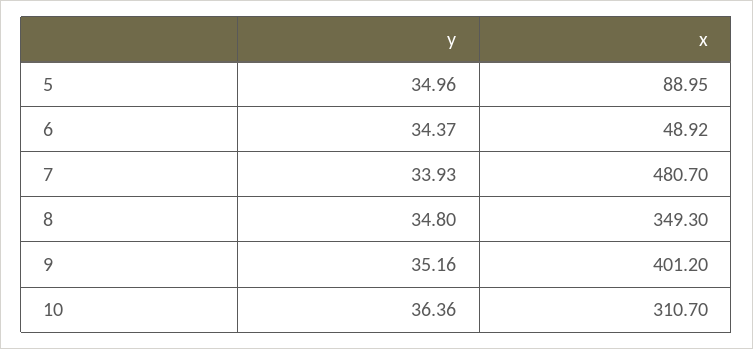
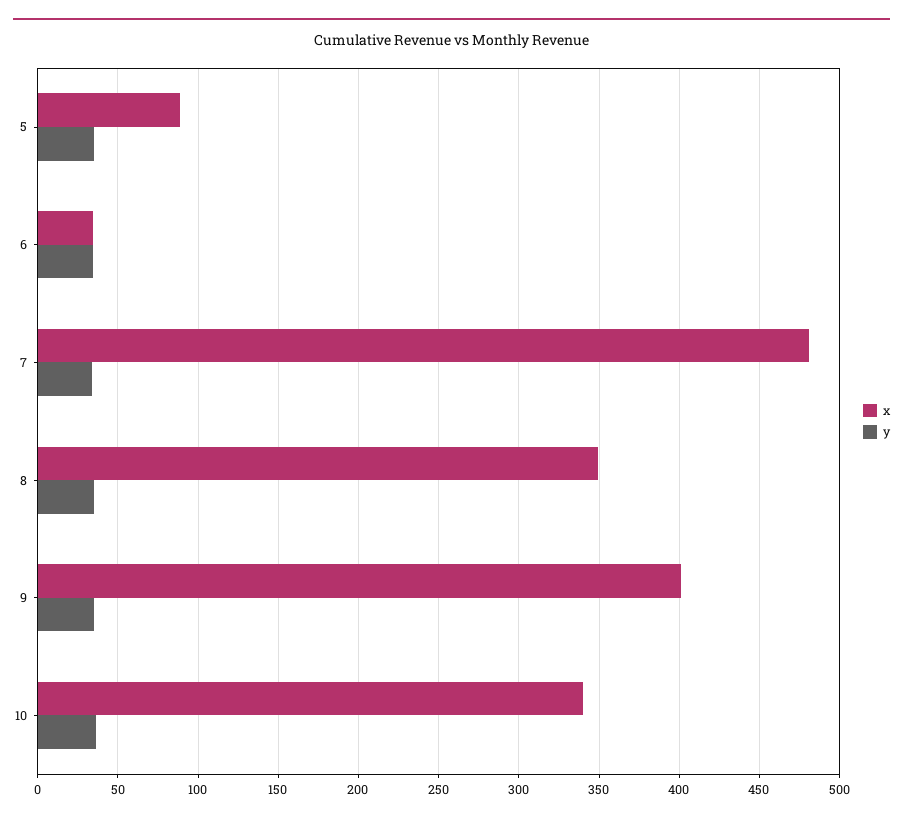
  {
    "y": {
      "5": 34.96,
      "6": 34.37,
      "7": 33.93,
      "8": 34.8,
      "9": 35.16,
      "10": 36.36
    },
    "x": {
      "5": 88.95,
-     "6": 48.92,
+     "6": 35,
      "7": 480.7,
      "8": 349.3,
      "9": 401.2,
-     "10": 310.7
+     "10": 340
    }
  }

